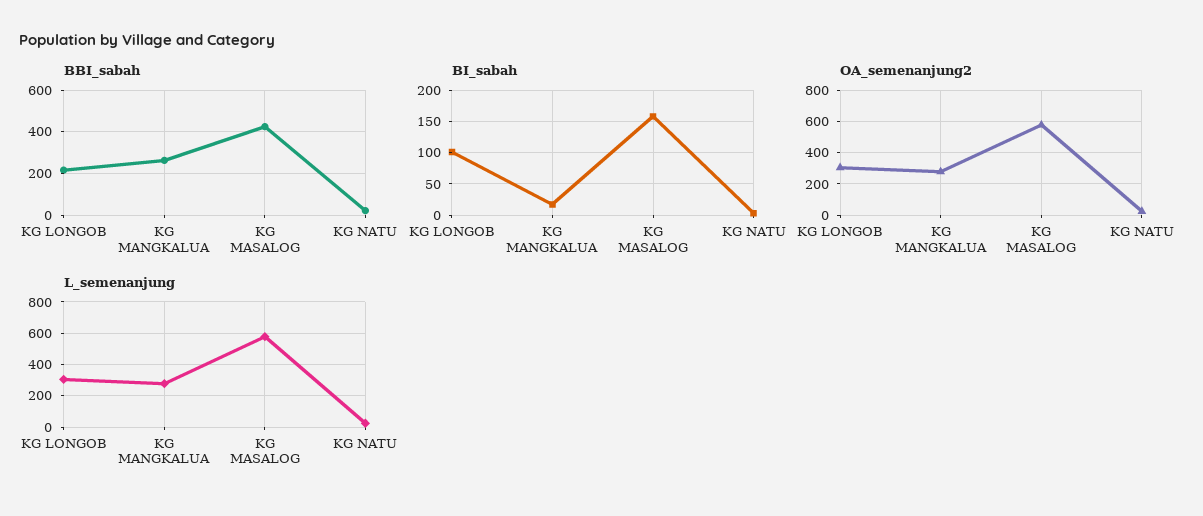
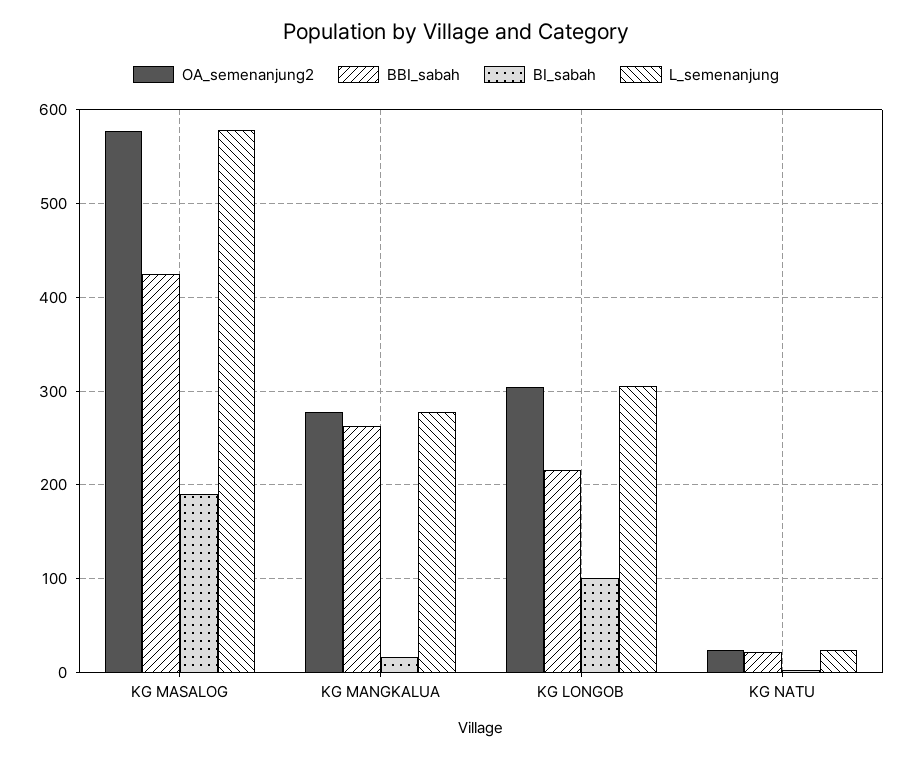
  {
    "BBI_sabah": {
      "KG LONGOB": 220,
      "KG MANGKALUA": 260,
      "KG MASALOG": 430,
      "KG NATU": 20
    },
    "BI_sabah": {
      "KG LONGOB": 100,
      "KG MANGKALUA": 20,
-     "KG MASALOG": 160,
+     "KG MASALOG": 190,
      "KG NATU": 0
    },
    "OA_semenanjung2": {
      "KG LONGOB": 300,
      "KG MANGKALUA": 280,
      "KG MASALOG": 580,
      "KG NATU": 20
    },
    "L_semenanjung": {
      "KG LONGOB": 310,
      "KG MANGKALUA": 280,
      "KG MASALOG": 580,
      "KG NATU": 20
    }
  }

